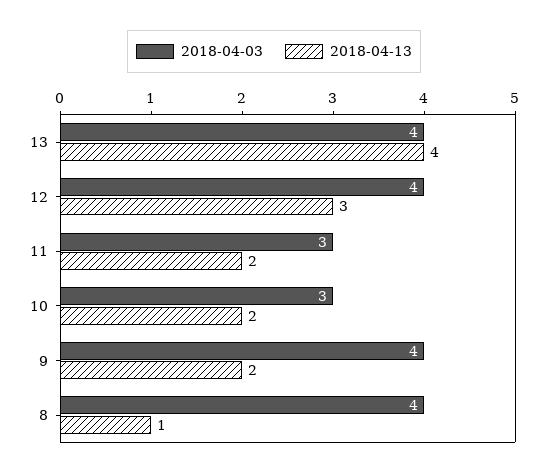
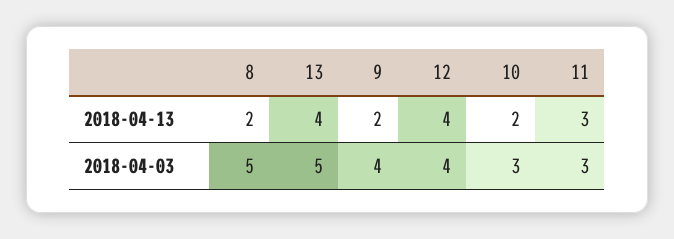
  {
    "2018-04-03": {
-     "13": 4,
+     "13": 5,
      "12": 4,
      "11": 3,
      "10": 3,
      "9": 4,
-     "8": 4
+     "8": 5
    },
    "2018-04-13": {
      "13": 4,
-     "12": 3,
+     "12": 4,
-     "11": 2,
+     "11": 3,
      "10": 2,
      "9": 2,
-     "8": 1
+     "8": 2
    }
  }

